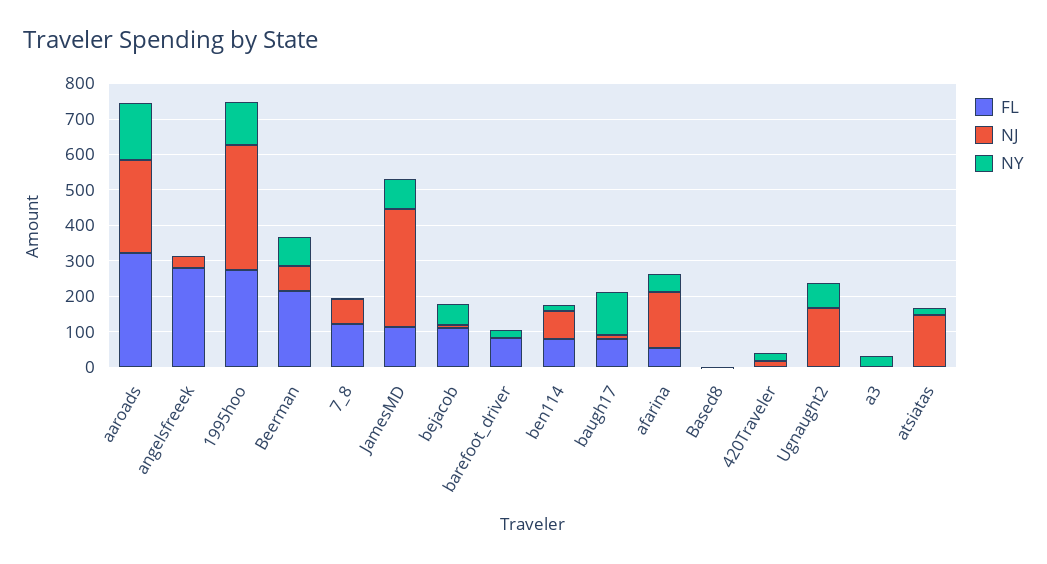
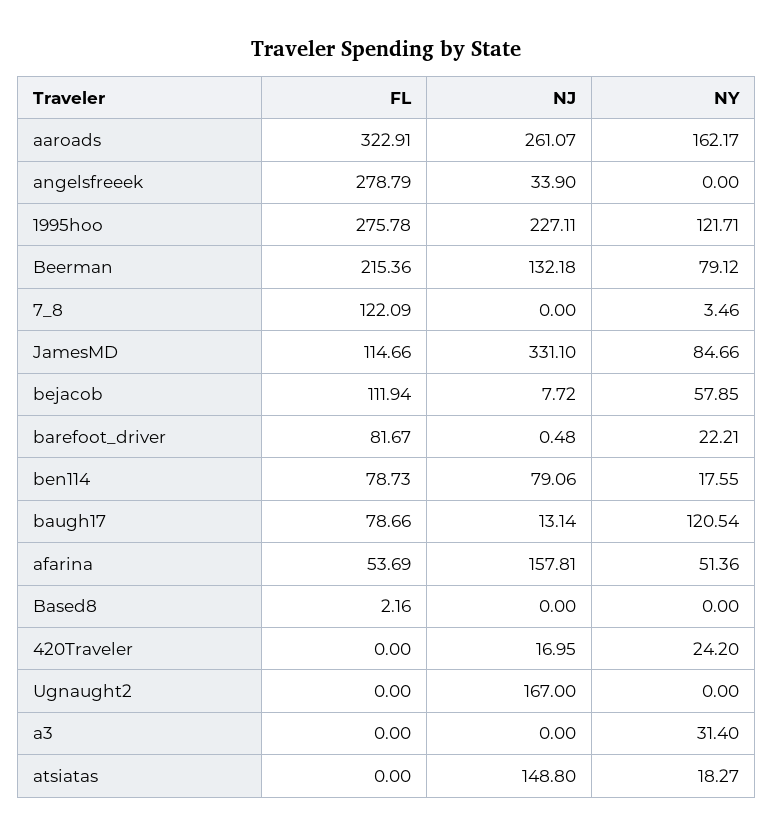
  {
    "FL": {
      "aaroads": 322.91,
      "angelsfreeek": 278.79,
      "1995hoo": 275.78,
      "Beerman": 215.36,
      "7_8": 122.09,
      "JamesMD": 114.66,
      "bejacob": 111.94,
      "barefoot_driver": 81.67,
      "ben114": 78.73,
      "baugh17": 78.66,
      "afarina": 53.69,
      "Based8": 2.16,
      "420Traveler": 0,
      "Ugnaught2": 0,
      "a3": 0,
      "atsiatas": 0
    },
    "NJ": {
      "aaroads": 261.07,
      "angelsfreeek": 33.9,
-     "1995hoo": 350,
+     "1995hoo": 227.11,
-     "Beerman": 75,
+     "Beerman": 132.18,
-     "7_8": 75,
+     "7_8": 0,
      "JamesMD": 331.1,
      "bejacob": 7.72,
      "barefoot_driver": 0.48,
      "ben114": 79.06,
      "baugh17": 13.14,
      "afarina": 157.81,
      "Based8": 0,
      "420Traveler": 16.95,
      "Ugnaught2": 167,
      "a3": 0,
      "atsiatas": 148.8
    },
    "NY": {
      "aaroads": 162.17,
      "angelsfreeek": 0,
      "1995hoo": 121.71,
      "Beerman": 79.12,
      "7_8": 3.46,
      "JamesMD": 84.66,
      "bejacob": 57.85,
      "barefoot_driver": 22.21,
      "ben114": 17.55,
      "baugh17": 120.54,
      "afarina": 51.36,
      "Based8": 0,
      "420Traveler": 24.2,
-     "Ugnaught2": 75,
+     "Ugnaught2": 0,
      "a3": 31.4,
      "atsiatas": 18.27
    }
  }

